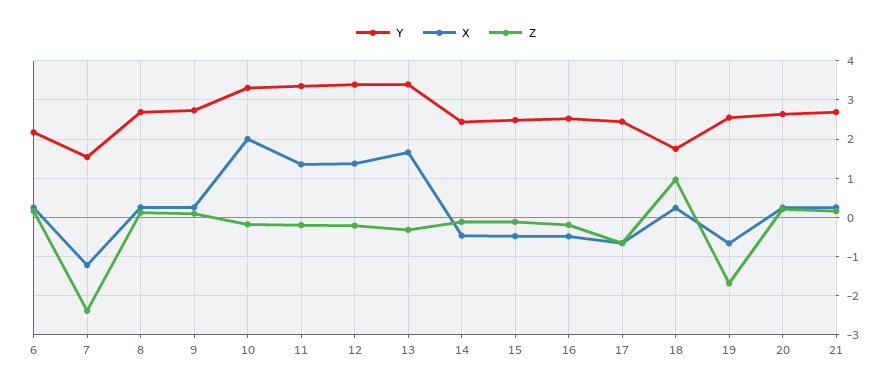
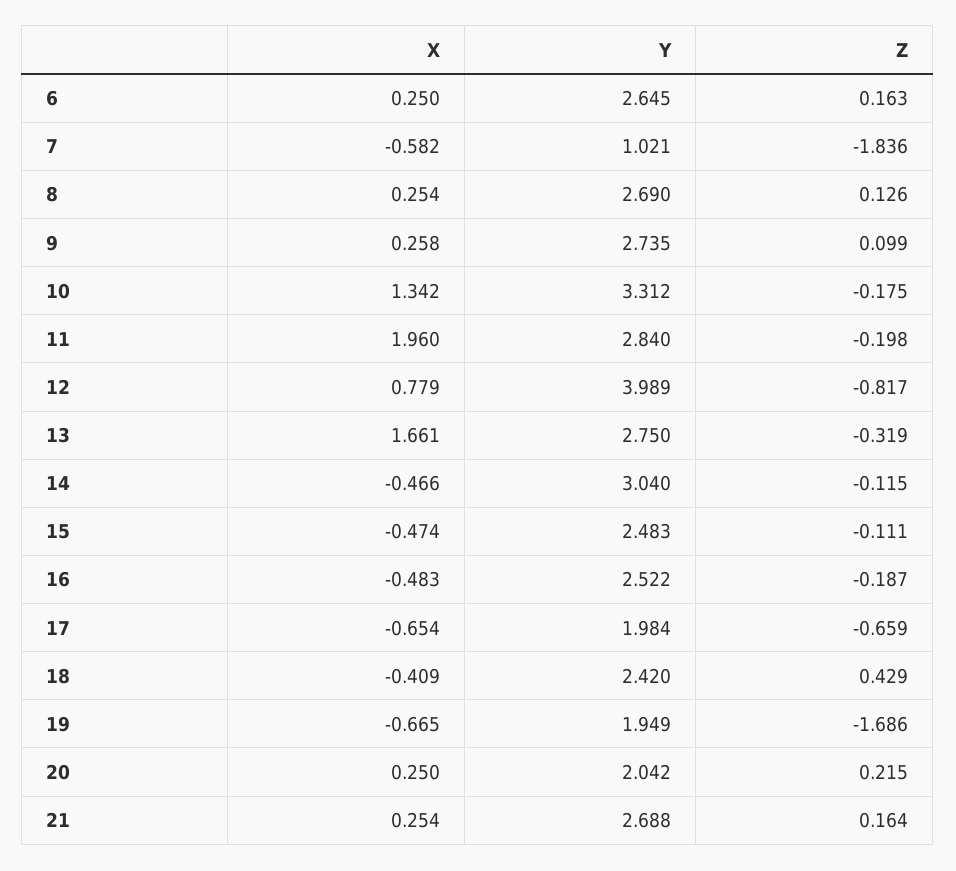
  {
    "Y": {
-     "6": 2.2,
+     "6": 2.645,
-     "7": 1.6,
+     "7": 1.021,
      "8": 2.69,
      "9": 2.735,
      "10": 3.312,
-     "11": 3.4,
+     "11": 2.84,
-     "12": 3.4,
+     "12": 3.989,
-     "13": 3.4,
+     "13": 2.75,
-     "14": 2.4,
+     "14": 3.04,
      "15": 2.483,
      "16": 2.522,
-     "17": 2.4,
+     "17": 1.984,
-     "18": 1.8,
+     "18": 2.42,
-     "19": 2.6,
+     "19": 1.949,
-     "20": 2.6,
+     "20": 2.042,
      "21": 2.688
    },
    "X": {
      "6": 0.25,
-     "7": -1.2,
+     "7": -0.582,
      "8": 0.254,
      "9": 0.258,
-     "10": 2,
+     "10": 1.342,
-     "11": 1.4,
+     "11": 1.96,
-     "12": 1.4,
+     "12": 0.779,
      "13": 1.661,
      "14": -0.466,
      "15": -0.474,
      "16": -0.483,
      "17": -0.654,
-     "18": 0.2,
+     "18": -0.409,
      "19": -0.665,
      "20": 0.25,
      "21": 0.254
    },
    "Z": {
      "6": 0.163,
-     "7": -2.4,
+     "7": -1.836,
      "8": 0.126,
      "9": 0.099,
      "10": -0.175,
      "11": -0.198,
-     "12": -0.2,
+     "12": -0.817,
      "13": -0.319,
      "14": -0.115,
      "15": -0.111,
      "16": -0.187,
      "17": -0.659,
-     "18": 1,
+     "18": 0.429,
      "19": -1.686,
      "20": 0.215,
      "21": 0.164
    }
  }

